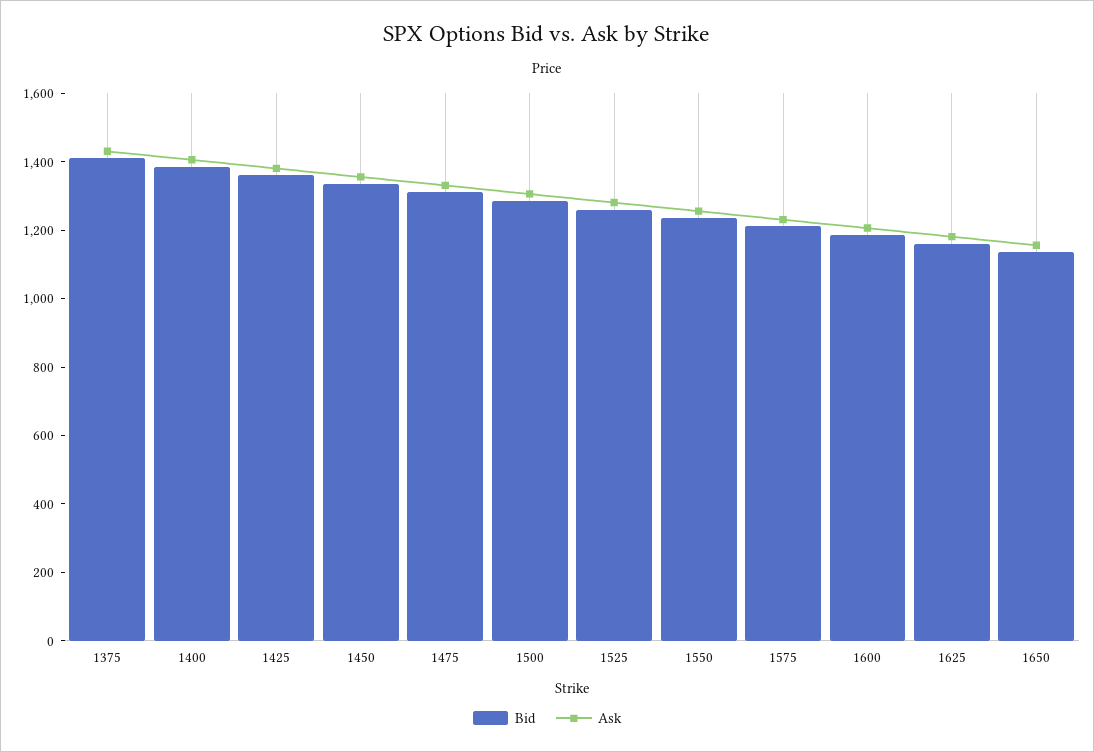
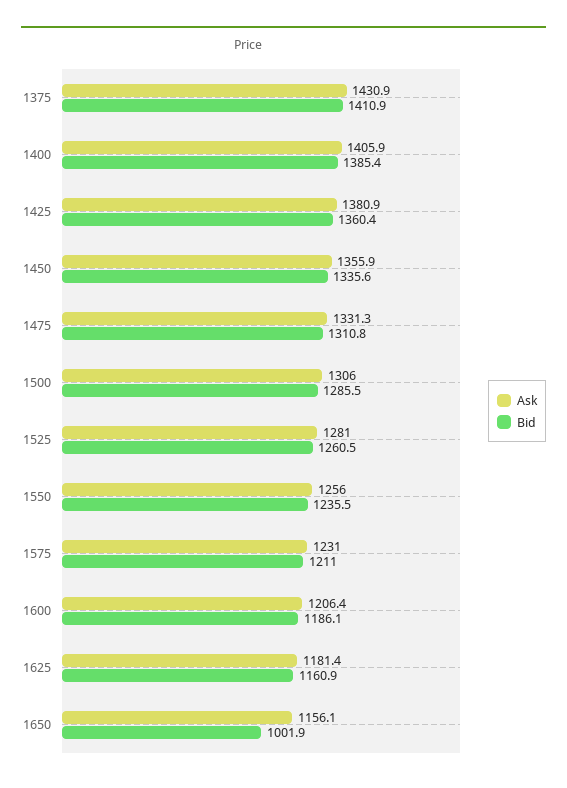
  {
    "Bid": {
      "1375": 1410.9,
      "1400": 1385.4,
      "1425": 1360.4,
      "1450": 1335.6,
      "1475": 1310.8,
      "1500": 1285.5,
      "1525": 1260.5,
      "1550": 1235.5,
      "1575": 1211,
      "1600": 1186.1,
      "1625": 1160.9,
-     "1650": 1150
+     "1650": 1001.9
    },
    "Ask": {
      "1375": 1430.9,
      "1400": 1405.9,
      "1425": 1380.9,
      "1450": 1355.9,
      "1475": 1331.3,
      "1500": 1306,
      "1525": 1281,
      "1550": 1256,
      "1575": 1231,
      "1600": 1206.4,
      "1625": 1181.4,
      "1650": 1156.1
    }
  }

